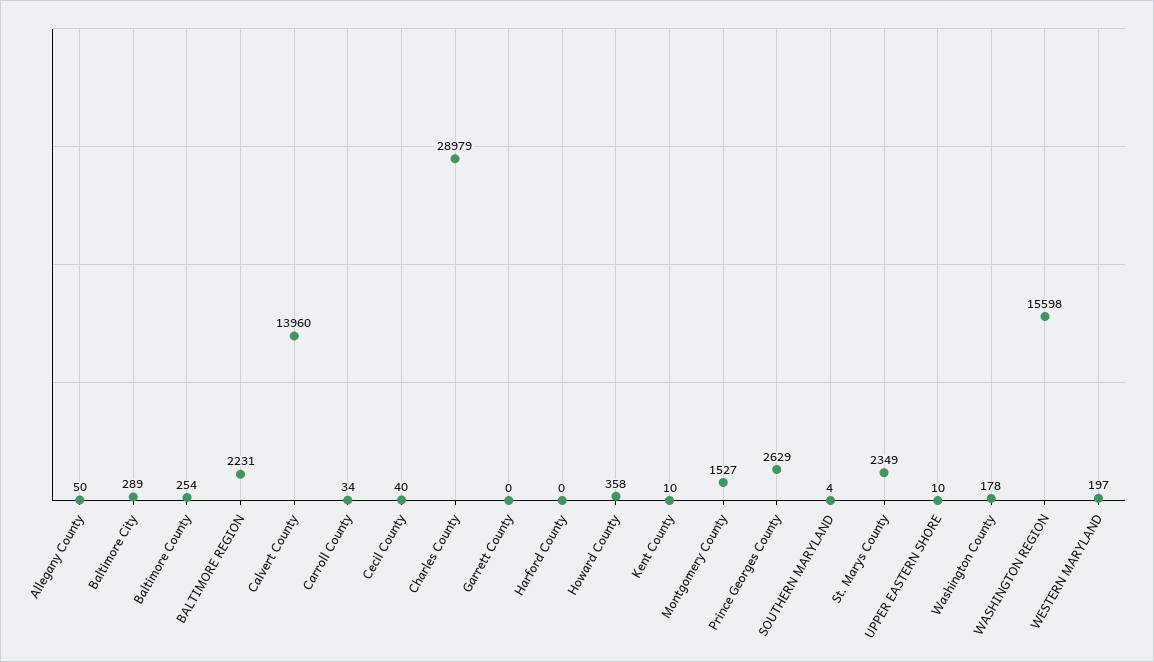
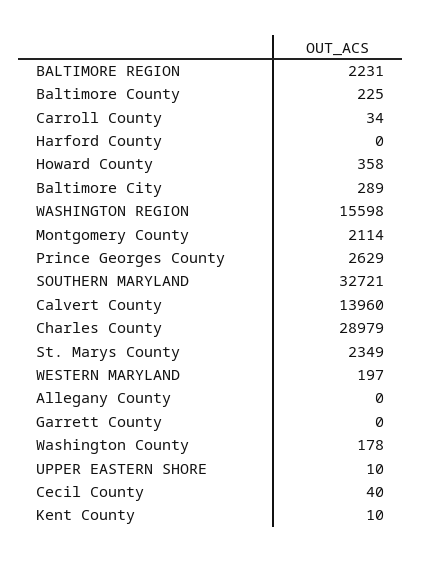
  {
-   "Allegany County": 50,
+   "Allegany County": 0,
    "Baltimore City": 289,
-   "Baltimore County": 254,
+   "Baltimore County": 225,
    "BALTIMORE REGION": 2231,
    "Calvert County": 13960,
    "Carroll County": 34,
    "Cecil County": 40,
    "Charles County": 28979,
    "Garrett County": 0,
    "Harford County": 0,
    "Howard County": 358,
    "Kent County": 10,
-   "Montgomery County": 1527,
+   "Montgomery County": 2114,
    "Prince Georges County": 2629,
-   "SOUTHERN MARYLAND": 4,
+   "SOUTHERN MARYLAND": 32721,
    "St. Marys County": 2349,
    "UPPER EASTERN SHORE": 10,
    "Washington County": 178,
    "WASHINGTON REGION": 15598,
    "WESTERN MARYLAND": 197
  }

